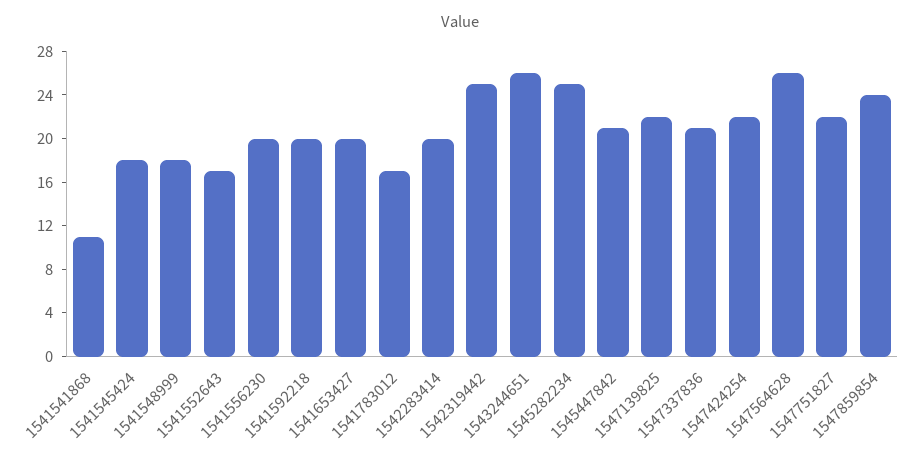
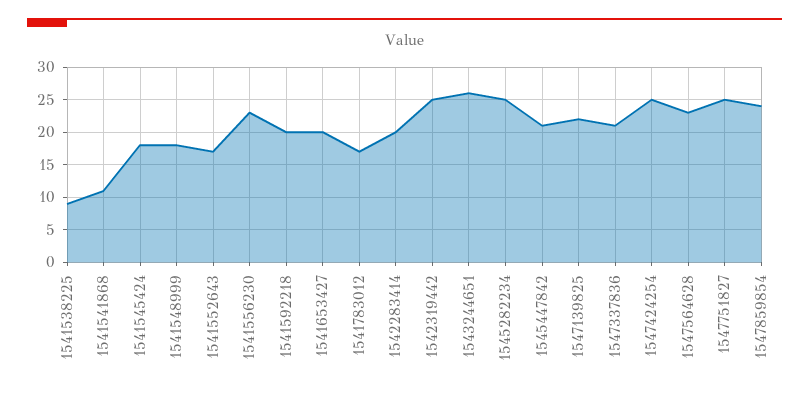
  {
    "1541541868": 11,
    "1541545424": 18,
    "1541548999": 18,
    "1541552643": 17,
-   "1541556230": 20,
+   "1541556230": 23,
    "1541592218": 20,
    "1541653427": 20,
    "1541783012": 17,
    "1542283414": 20,
    "1542319442": 25,
    "1543244651": 26,
    "1545282234": 25,
    "1545447842": 21,
    "1547139825": 22,
    "1547337836": 21,
-   "1547424254": 22,
+   "1547424254": 25,
-   "1547564628": 26,
+   "1547564628": 23,
-   "1547751827": 22,
+   "1547751827": 25,
-   "1547859854": 24
+   "1547859854": 24,
+   "1541538225": 9
  }

